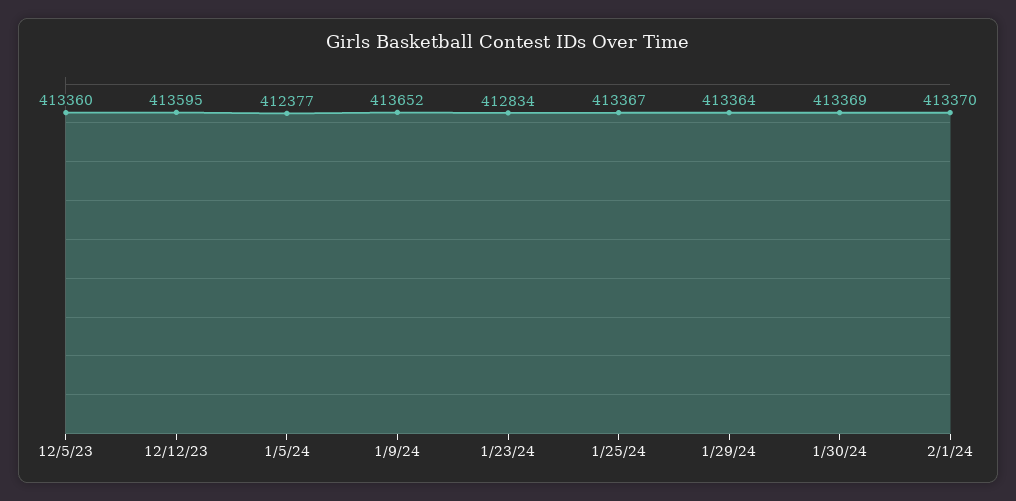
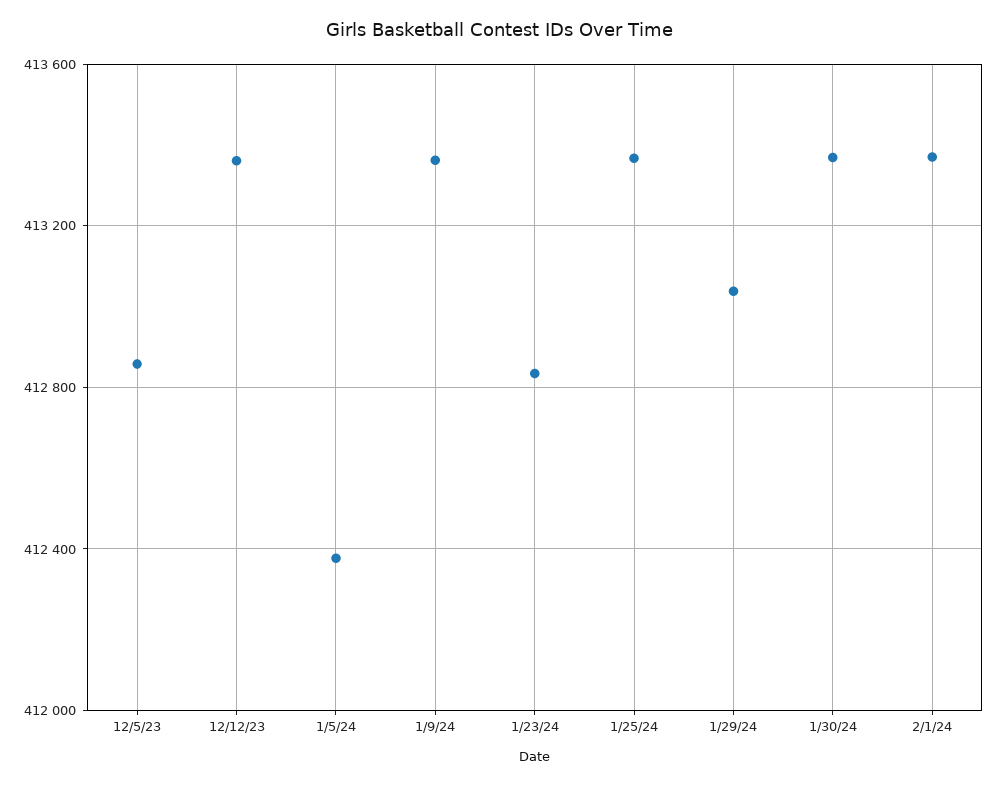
  {
-   "12/5/23": 413360,
+   "12/5/23": 412850,
-   "12/12/23": 413595,
+   "12/12/23": 413350,
    "1/5/24": 412377,
-   "1/9/24": 413652,
+   "1/9/24": 413350,
    "1/23/24": 412834,
    "1/25/24": 413367,
-   "1/29/24": 413364,
+   "1/29/24": 413050,
    "1/30/24": 413369,
    "2/1/24": 413370
  }

